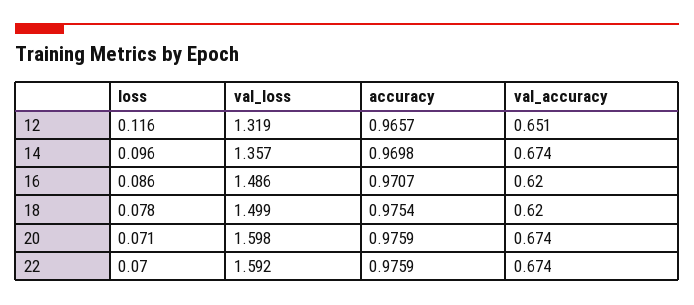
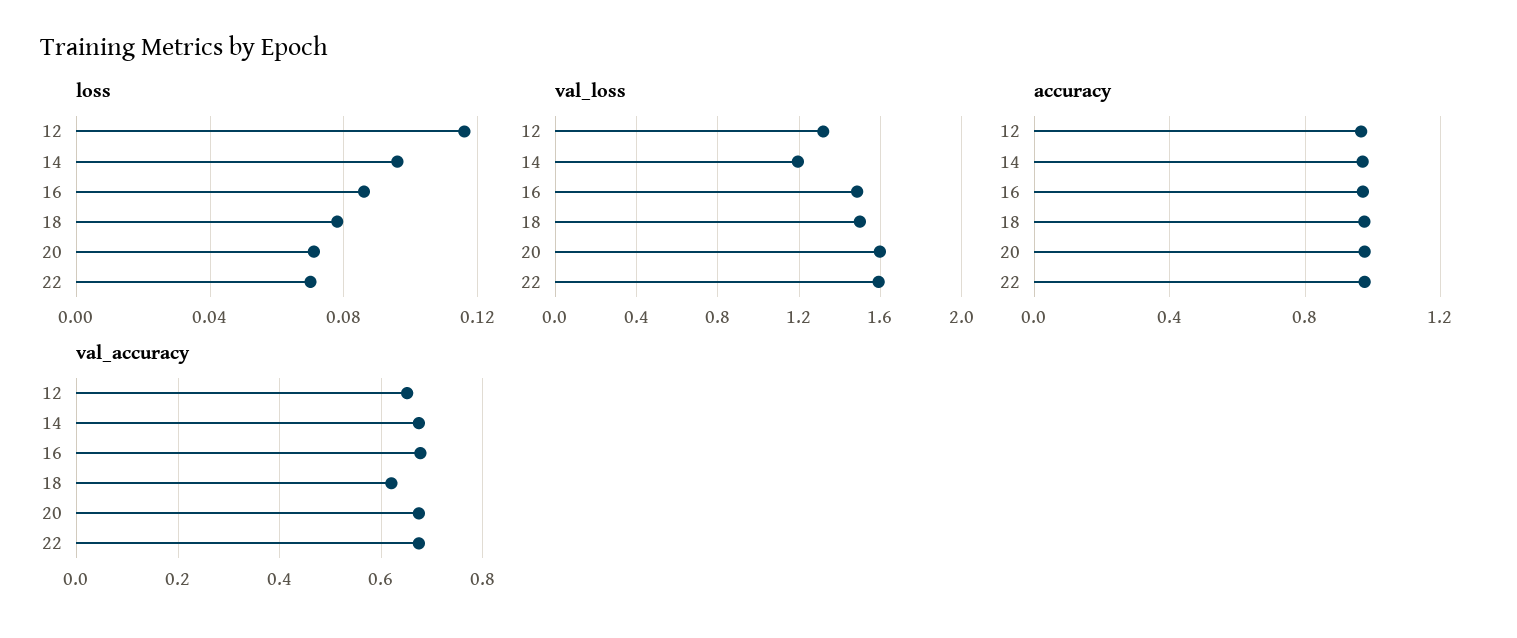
  {
    "loss": {
      "12": 0.116,
      "14": 0.096,
      "16": 0.086,
      "18": 0.078,
      "20": 0.071,
      "22": 0.07
    },
    "val_loss": {
      "12": 1.319,
-     "14": 1.357,
+     "14": 1.2,
      "16": 1.486,
      "18": 1.499,
      "20": 1.598,
      "22": 1.592
    },
    "accuracy": {
      "12": 0.9657,
      "14": 0.9698,
      "16": 0.9707,
      "18": 0.9754,
      "20": 0.9759,
      "22": 0.9759
    },
    "val_accuracy": {
      "12": 0.651,
      "14": 0.674,
-     "16": 0.62,
+     "16": 0.68,
      "18": 0.62,
      "20": 0.674,
      "22": 0.674
    }
  }

